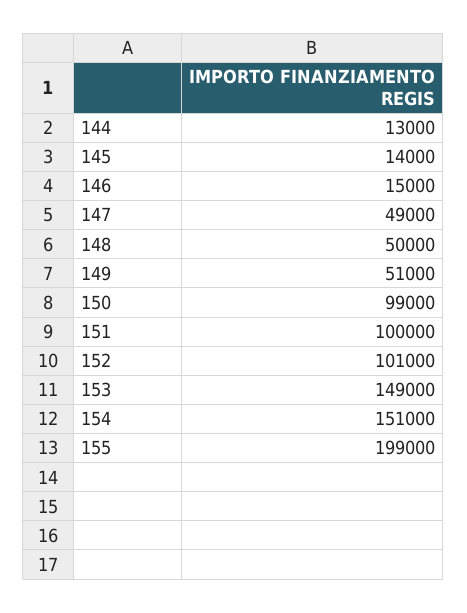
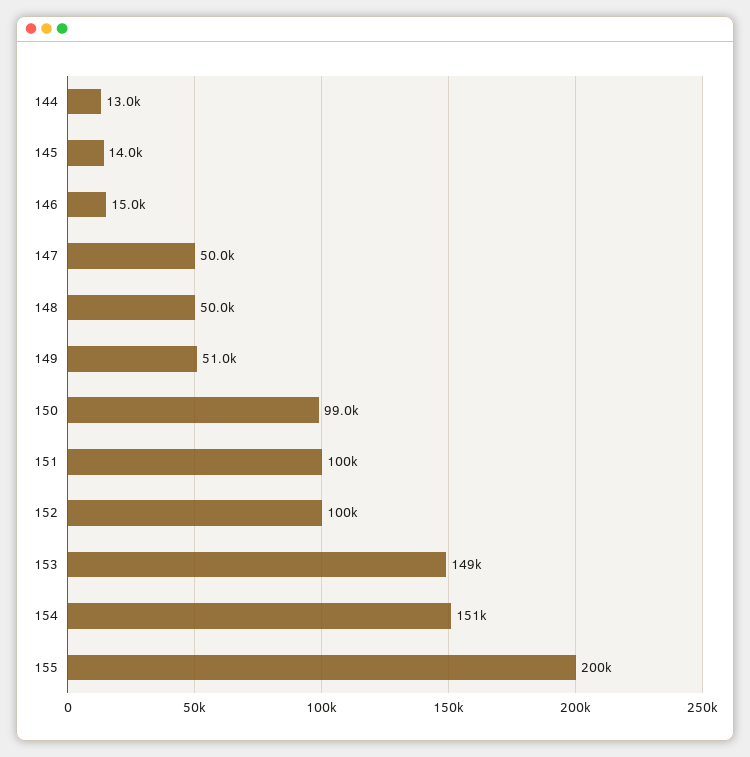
  {
    "144": 13000,
    "145": 14000,
    "146": 15000,
-   "147": 49000,
+   "147": 50000,
    "148": 50000,
    "149": 51000,
    "150": 99000,
    "151": 100000,
-   "152": 101000,
+   "152": 100000,
    "153": 149000,
    "154": 151000,
-   "155": 199000
+   "155": 200000
  }

